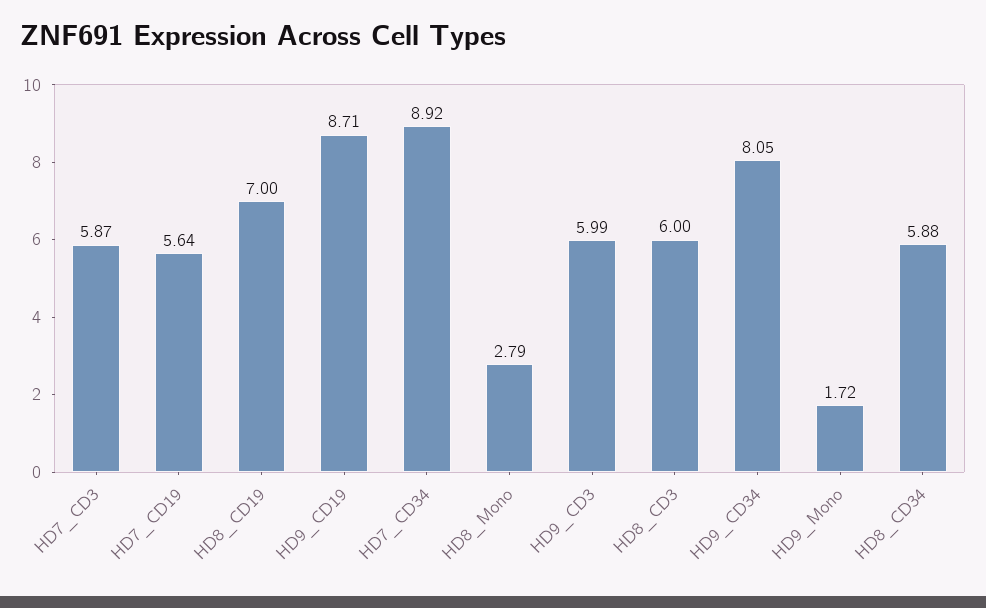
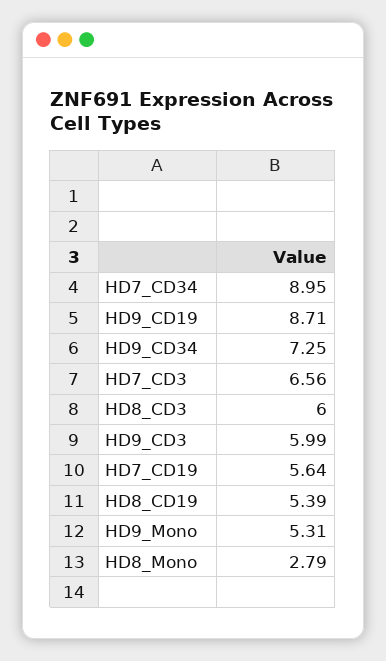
  {
-   "HD7_CD3": 5.87,
+   "HD7_CD3": 6.56,
    "HD7_CD19": 5.64,
-   "HD8_CD19": 7,
+   "HD8_CD19": 5.39,
    "HD9_CD19": 8.71,
-   "HD7_CD34": 8.92,
+   "HD7_CD34": 8.95,
    "HD8_Mono": 2.79,
    "HD9_CD3": 5.99,
    "HD8_CD3": 6,
-   "HD9_CD34": 8.05,
+   "HD9_CD34": 7.25,
-   "HD9_Mono": 1.72,
+   "HD9_Mono": 5.31
-   "HD8_CD34": 5.88
  }

